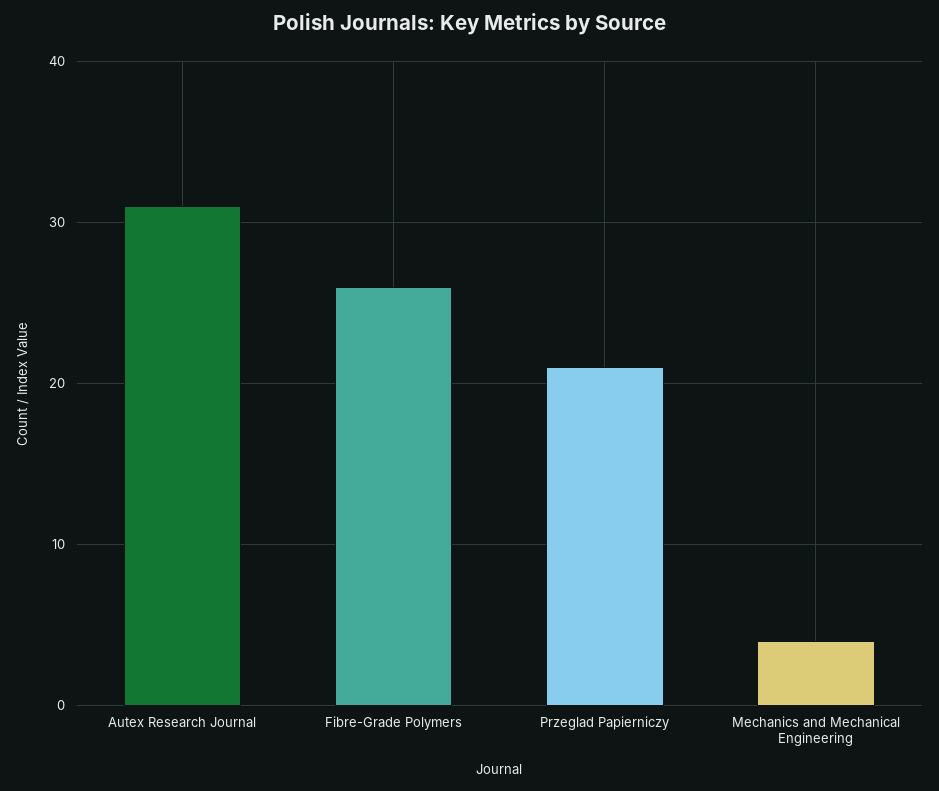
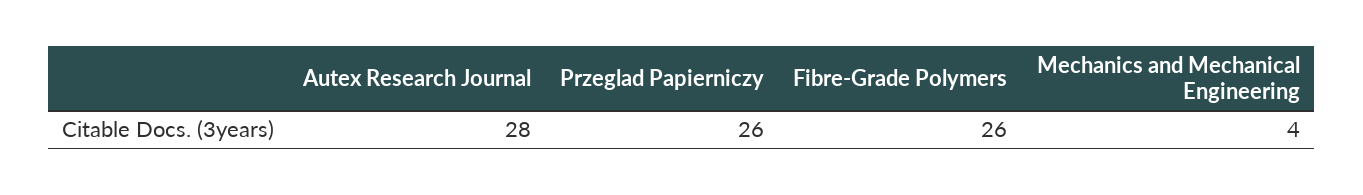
  {
-   "Autex Research Journal": 31,
+   "Autex Research Journal": 28,
    "Fibre-Grade Polymers": 26,
-   "Przeglad Papierniczy": 21,
+   "Przeglad Papierniczy": 26,
    "Mechanics and Mechanical Engineering": 4
  }

